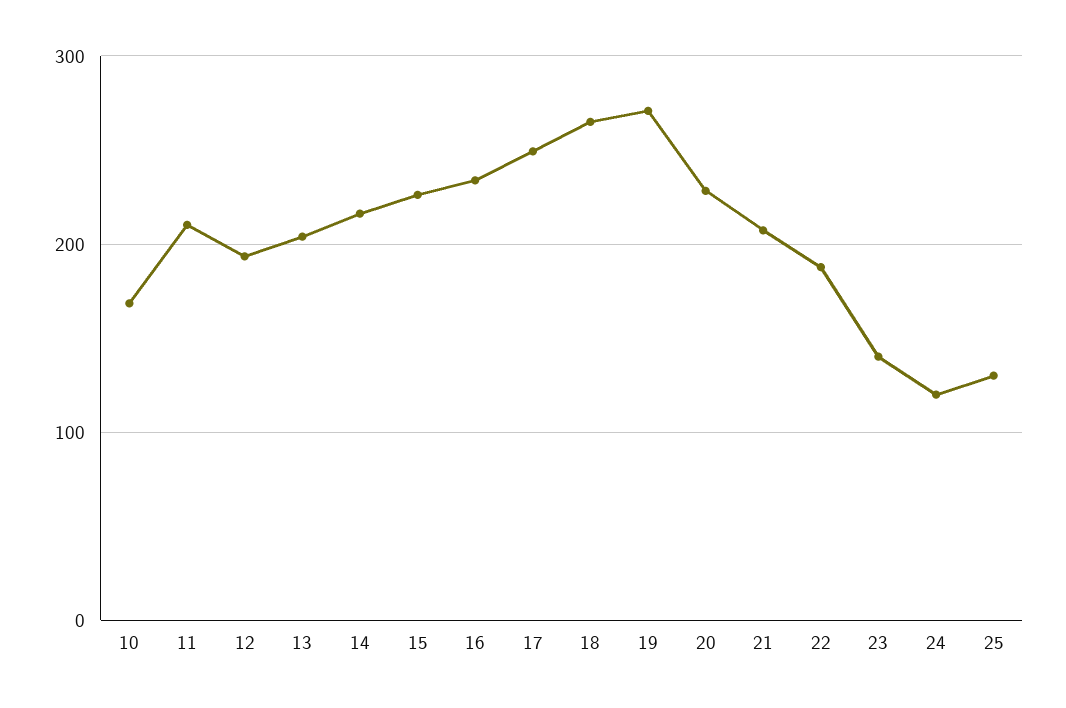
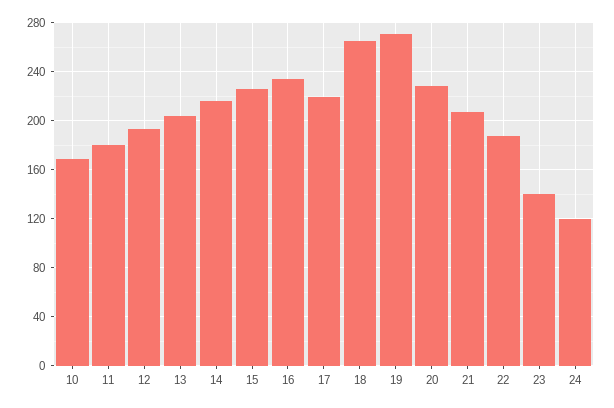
  {
    "10": 170,
-   "11": 210,
+   "11": 180,
    "12": 195,
    "13": 205,
    "14": 215,
    "15": 225,
    "16": 235,
-   "17": 250,
+   "17": 220,
    "18": 265,
    "19": 270,
    "20": 230,
    "21": 205,
    "22": 190,
    "23": 140,
-   "24": 120,
+   "24": 120
-   "25": 130
  }

